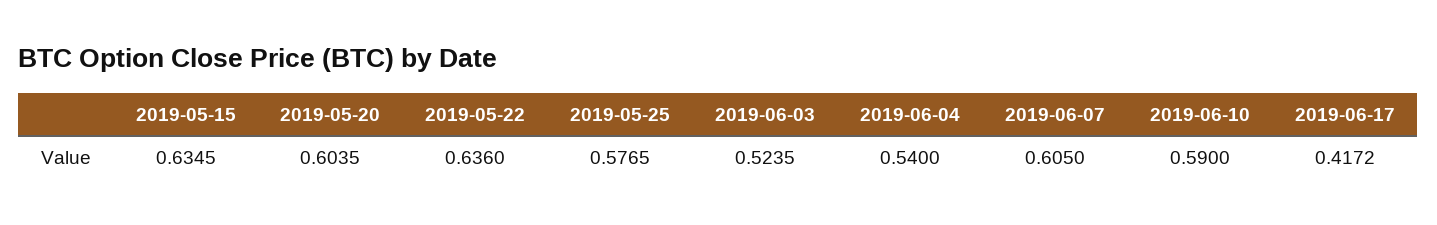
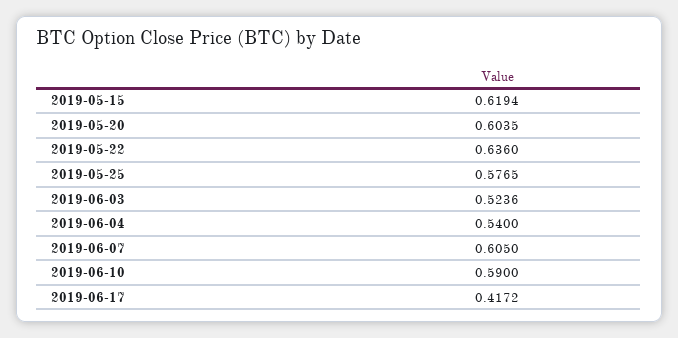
  {
-   "2019-05-15": 0.6345,
+   "2019-05-15": 0.6194,
    "2019-05-20": 0.6035,
    "2019-05-22": 0.636,
    "2019-05-25": 0.5765,
-   "2019-06-03": 0.5235,
+   "2019-06-03": 0.5236,
    "2019-06-04": 0.54,
    "2019-06-07": 0.605,
    "2019-06-10": 0.59,
    "2019-06-17": 0.4172
  }

